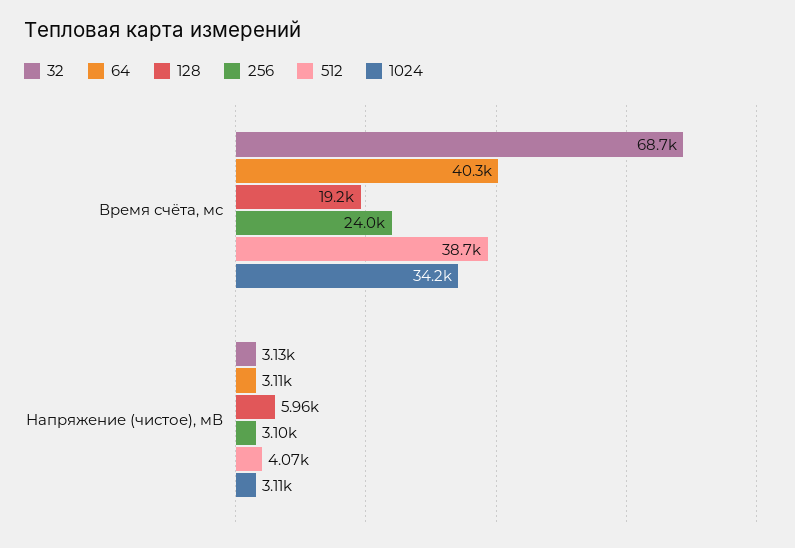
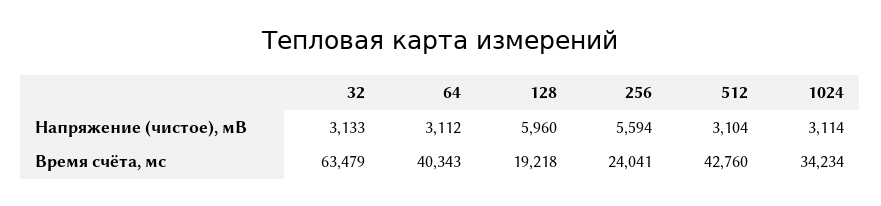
  {
    "32": {
-     "Время счёта, мс": 68700,
+     "Время счёта, мс": 63479,
      "Напряжение (чистое), мВ": 3133
    },
    "64": {
      "Время счёта, мс": 40343,
      "Напряжение (чистое), мВ": 3112
    },
    "128": {
      "Время счёта, мс": 19218,
      "Напряжение (чистое), мВ": 5960
    },
    "256": {
      "Время счёта, мс": 24041,
-     "Напряжение (чистое), мВ": 3100
+     "Напряжение (чистое), мВ": 5594
    },
    "512": {
-     "Время счёта, мс": 38700,
+     "Время счёта, мс": 42760,
-     "Напряжение (чистое), мВ": 4070
+     "Напряжение (чистое), мВ": 3104
    },
    "1024": {
      "Время счёта, мс": 34234,
      "Напряжение (чистое), мВ": 3114
    }
  }

